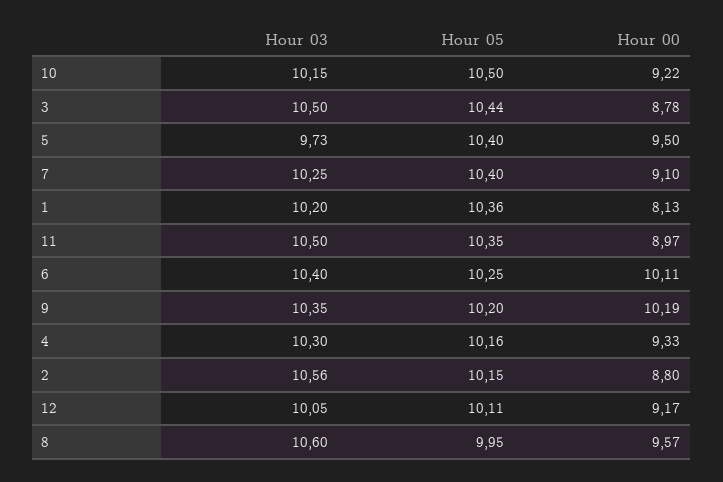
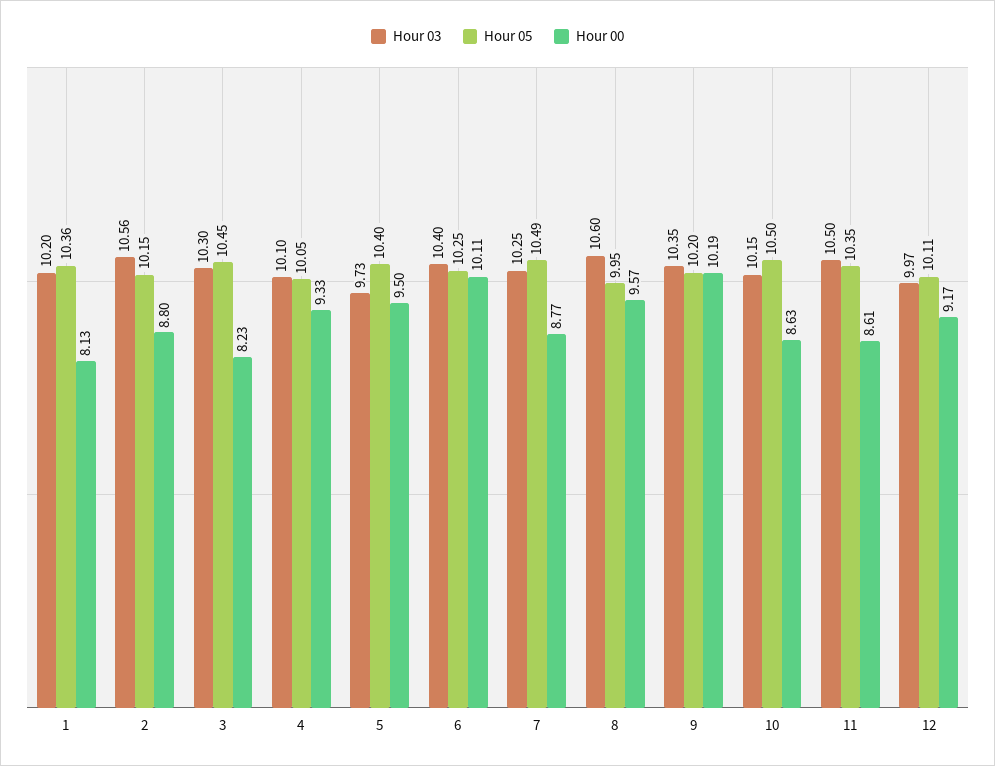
  {
    "Hour 03": {
      "10": 10.15,
-     "3": 10.5,
+     "3": 10.3,
      "5": 9.73,
      "7": 10.25,
      "1": 10.2,
      "11": 10.5,
      "6": 10.4,
      "9": 10.35,
-     "4": 10.3,
+     "4": 10.1,
      "2": 10.56,
-     "12": 10.05,
+     "12": 9.97,
      "8": 10.6
    },
    "Hour 05": {
      "10": 10.5,
-     "3": 10.44,
+     "3": 10.45,
      "5": 10.4,
-     "7": 10.4,
+     "7": 10.49,
      "1": 10.36,
      "11": 10.35,
      "6": 10.25,
      "9": 10.2,
-     "4": 10.16,
+     "4": 10.05,
      "2": 10.15,
      "12": 10.11,
      "8": 9.95
    },
    "Hour 00": {
-     "10": 9.22,
+     "10": 8.63,
-     "3": 8.78,
+     "3": 8.23,
      "5": 9.5,
-     "7": 9.1,
+     "7": 8.77,
      "1": 8.13,
-     "11": 8.97,
+     "11": 8.61,
      "6": 10.11,
      "9": 10.19,
      "4": 9.33,
      "2": 8.8,
      "12": 9.17,
      "8": 9.57
    }
  }

